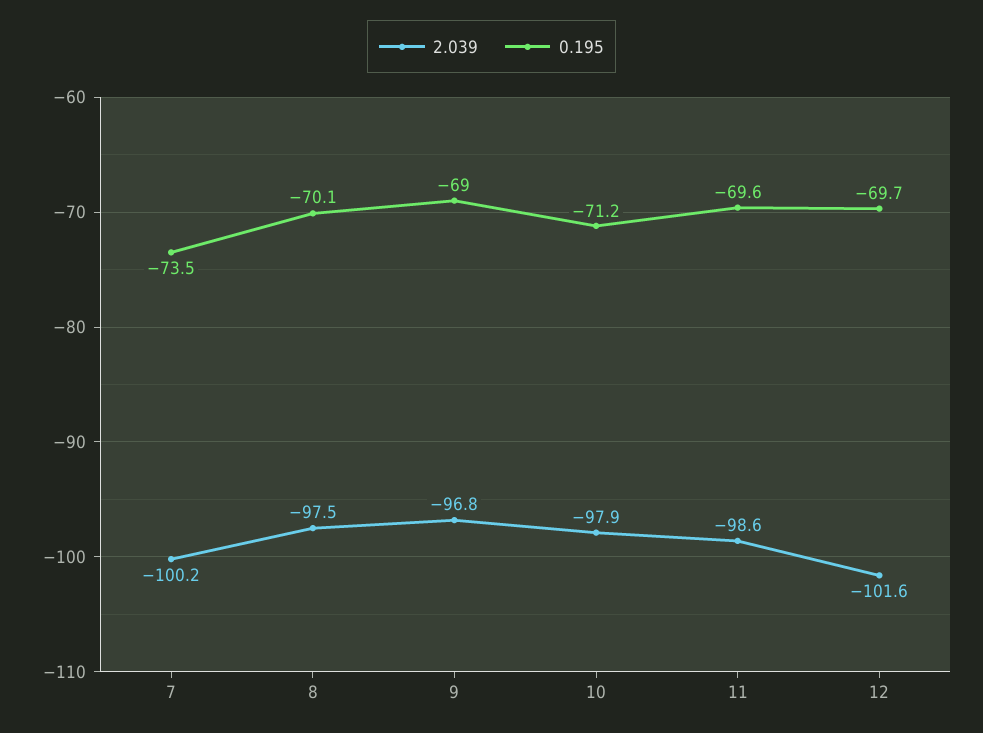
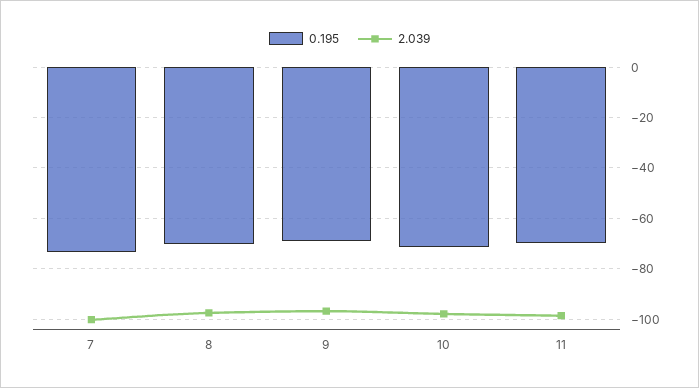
  {
    "2.039": {
      "7": -100.2,
      "8": -97.5,
      "9": -96.8,
      "10": -97.9,
-     "11": -98.6,
+     "11": -98.6
-     "12": -101.6
    },
    "0.195": {
      "7": -73.5,
      "8": -70.1,
      "9": -69,
      "10": -71.2,
-     "11": -69.6,
+     "11": -69.6
-     "12": -69.7
    }
  }

